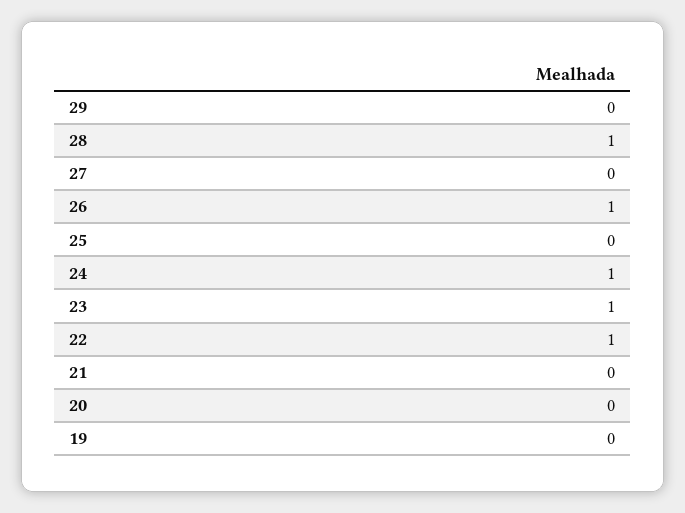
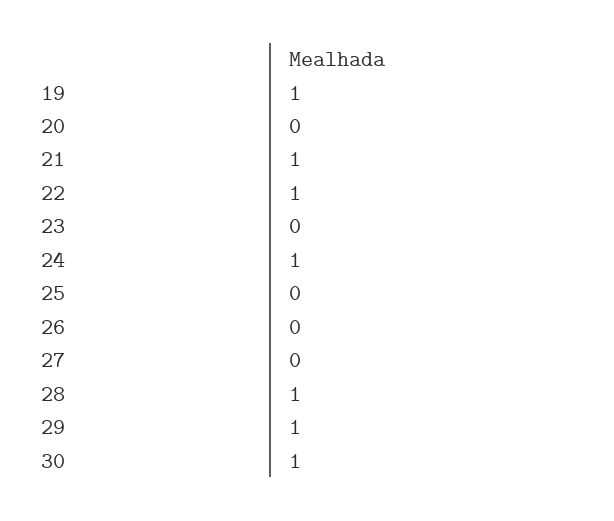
  {
-   "29": 0,
+   "29": 1,
    "28": 1,
    "27": 0,
-   "26": 1,
+   "26": 0,
    "25": 0,
    "24": 1,
-   "23": 1,
+   "23": 0,
    "22": 1,
-   "21": 0,
+   "21": 1,
    "20": 0,
-   "19": 0
+   "19": 1,
+   "30": 1
  }

